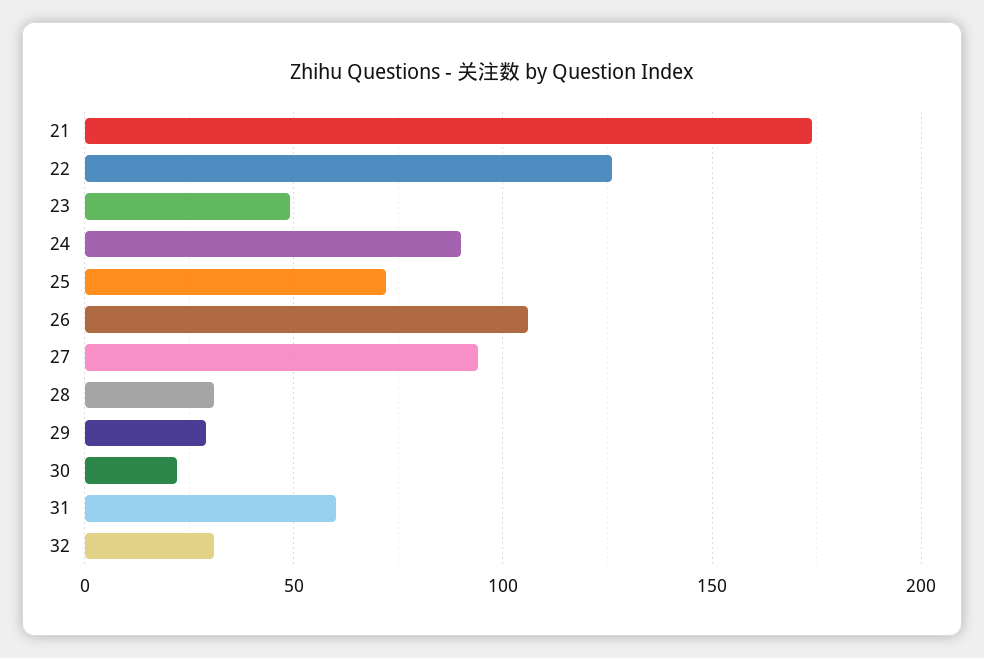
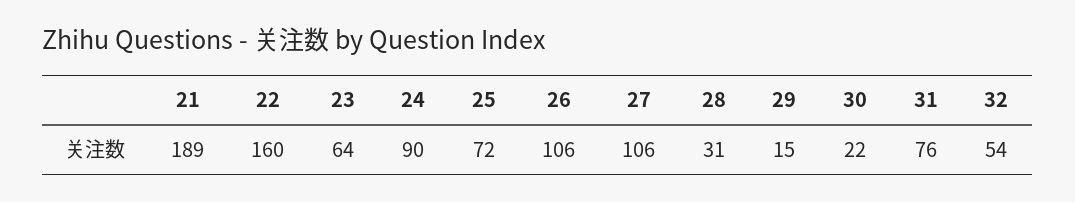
  {
-   "21": 175,
+   "21": 189,
-   "22": 125,
+   "22": 160,
-   "23": 50,
+   "23": 64,
    "24": 90,
    "25": 72,
    "26": 106,
-   "27": 95,
+   "27": 106,
    "28": 31,
-   "29": 30,
+   "29": 15,
    "30": 22,
-   "31": 60,
+   "31": 76,
-   "32": 30
+   "32": 54
  }

